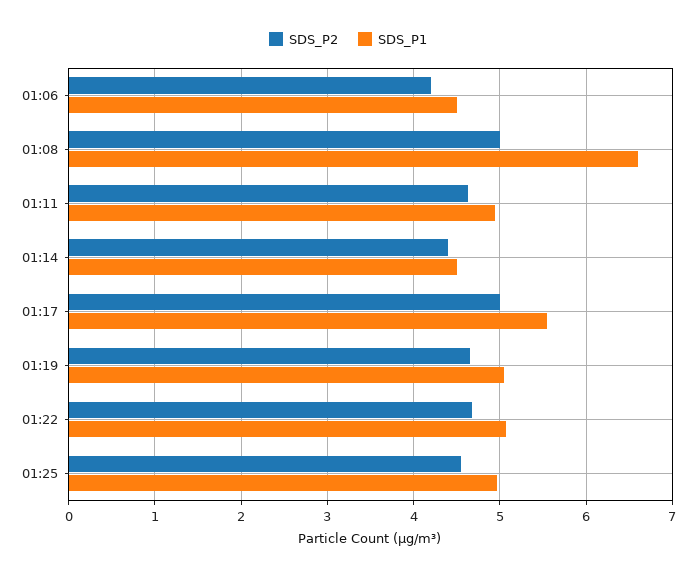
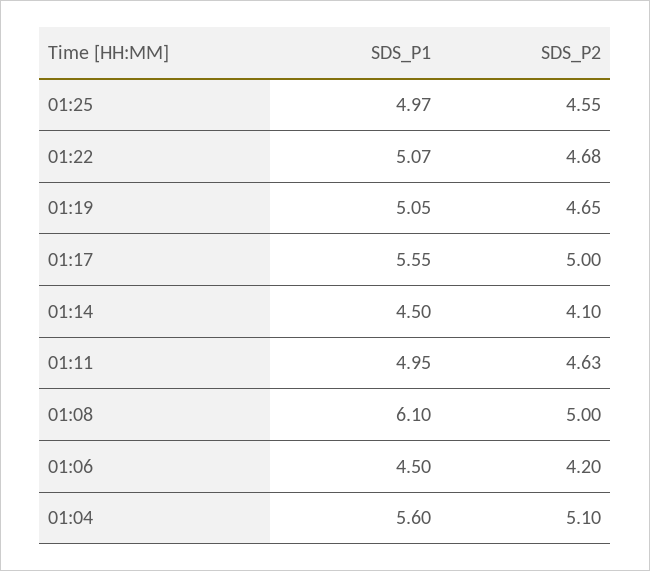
  {
    "SDS_P2": {
      "01:06": 4.2,
      "01:08": 5,
      "01:11": 4.63,
-     "01:14": 4.4,
+     "01:14": 4.1,
      "01:17": 5,
      "01:19": 4.65,
      "01:22": 4.68,
-     "01:25": 4.55
+     "01:25": 4.55,
+     "01:04": 5.1
    },
    "SDS_P1": {
      "01:06": 4.5,
-     "01:08": 6.6,
+     "01:08": 6.1,
      "01:11": 4.95,
      "01:14": 4.5,
      "01:17": 5.55,
      "01:19": 5.05,
      "01:22": 5.07,
-     "01:25": 4.97
+     "01:25": 4.97,
+     "01:04": 5.6
    }
  }

